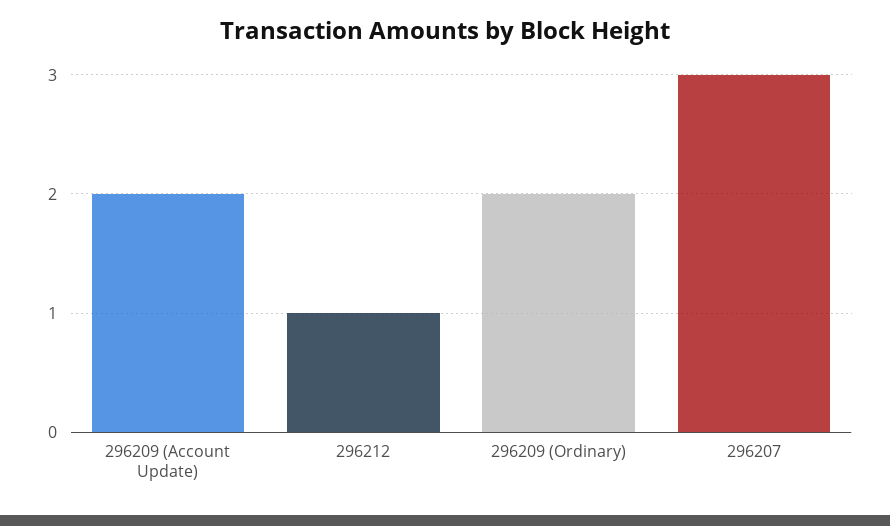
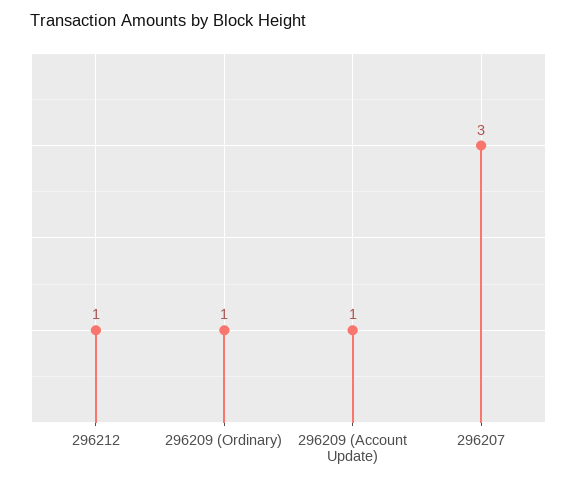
  {
-   "296209 (Account Update)": 2,
+   "296209 (Account Update)": 1,
    "296212": 1,
-   "296209 (Ordinary)": 2,
+   "296209 (Ordinary)": 1,
    "296207": 3
  }

